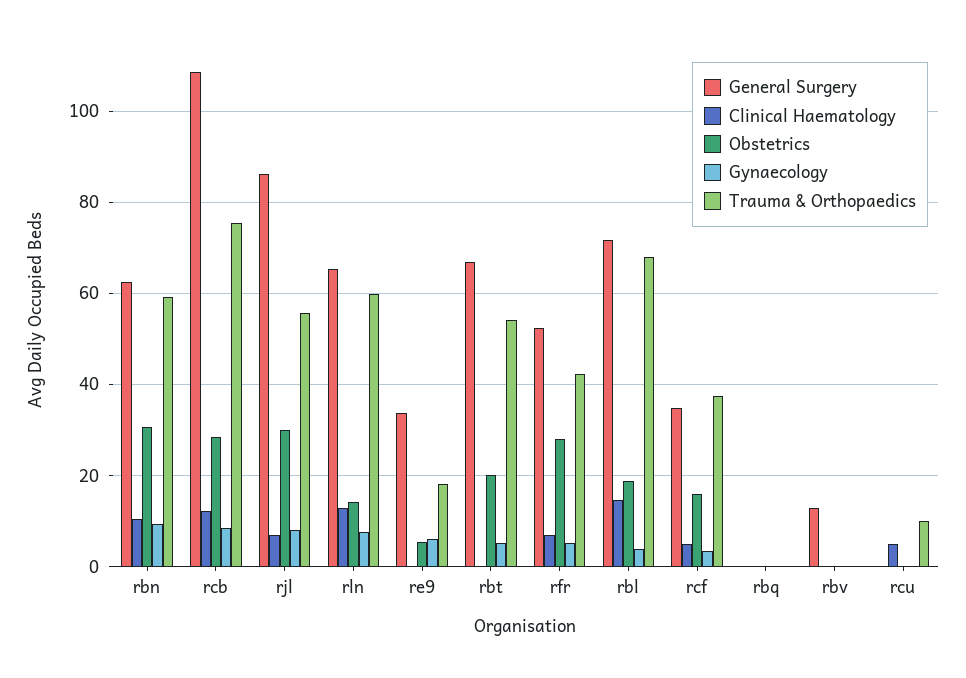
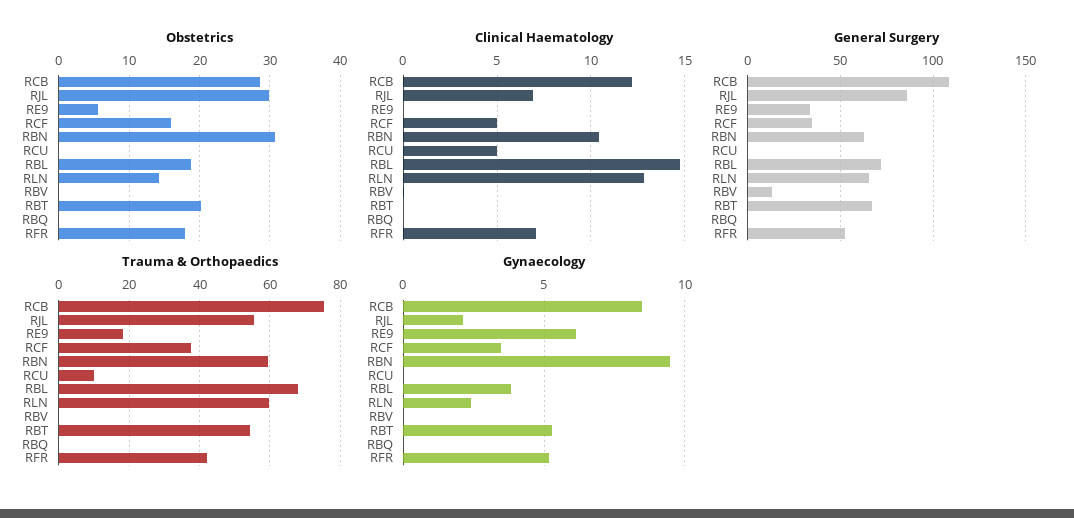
  {
    "General Surgery": {
      "rbn": 62,
      "rcb": 108,
      "rjl": 86,
      "rln": 66,
      "re9": 34,
      "rbt": 66,
      "rfr": 52,
      "rbl": 72,
      "rcf": 34,
      "rbq": 0,
      "rbv": 12,
      "rcu": 0
    },
    "Clinical Haematology": {
      "rbn": 10.5,
      "rcb": 12,
      "rjl": 7,
      "rln": 13,
      "re9": 0,
      "rbt": 0,
      "rfr": 7,
      "rbl": 15,
      "rcf": 5,
      "rbq": 0,
      "rbv": 0,
      "rcu": 5
    },
    "Obstetrics": {
      "rbn": 31,
      "rcb": 29,
      "rjl": 30,
      "rln": 14,
      "re9": 6,
      "rbt": 20,
-     "rfr": 28,
+     "rfr": 18,
      "rbl": 19,
      "rcf": 16,
      "rbq": 0,
      "rbv": 0,
      "rcu": 0
    },
    "Gynaecology": {
      "rbn": 9.5,
      "rcb": 8.5,
-     "rjl": 8,
+     "rjl": 2,
-     "rln": 8,
+     "rln": 2.5,
      "re9": 6,
      "rbt": 5.5,
      "rfr": 5,
      "rbl": 4,
      "rcf": 3.5,
      "rbq": 0,
      "rbv": 0,
      "rcu": 0
    },
    "Trauma & Orthopaedics": {
      "rbn": 60,
      "rcb": 76,
      "rjl": 56,
      "rln": 60,
      "re9": 18,
      "rbt": 54,
      "rfr": 42,
      "rbl": 68,
      "rcf": 38,
      "rbq": 0,
      "rbv": 0,
      "rcu": 10
    }
  }

